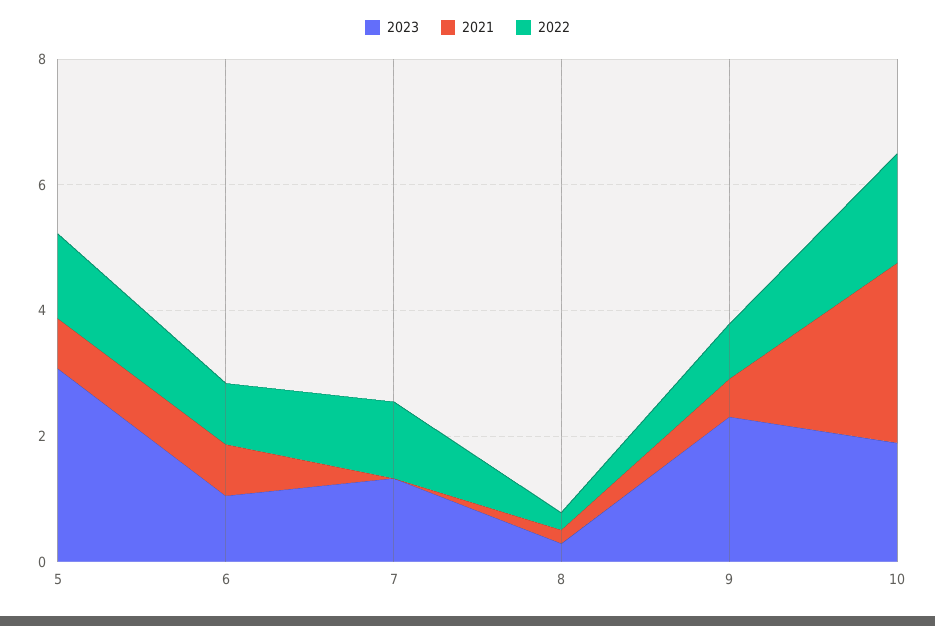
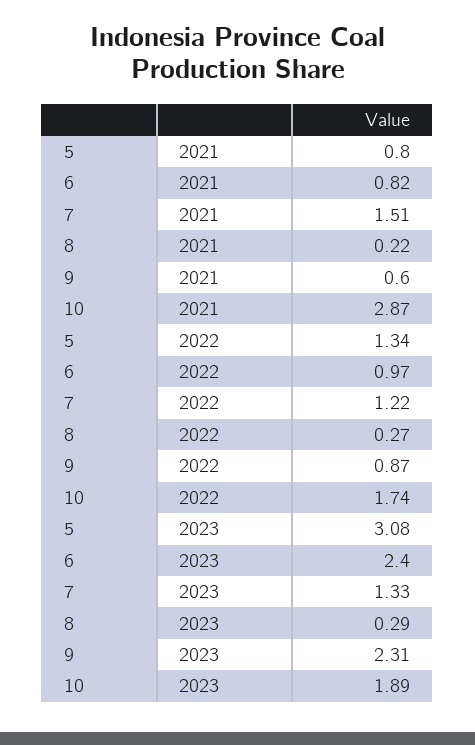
  {
    "2023": {
      "5": 3.08,
-     "6": 1,
+     "6": 2.4,
      "7": 1.33,
      "8": 0.29,
      "9": 2.31,
      "10": 1.89
    },
    "2021": {
      "5": 0.8,
      "6": 0.82,
-     "7": 0,
+     "7": 1.51,
      "8": 0.22,
      "9": 0.6,
      "10": 2.87
    },
    "2022": {
      "5": 1.34,
      "6": 0.97,
      "7": 1.22,
      "8": 0.27,
      "9": 0.87,
      "10": 1.74
    }
  }

